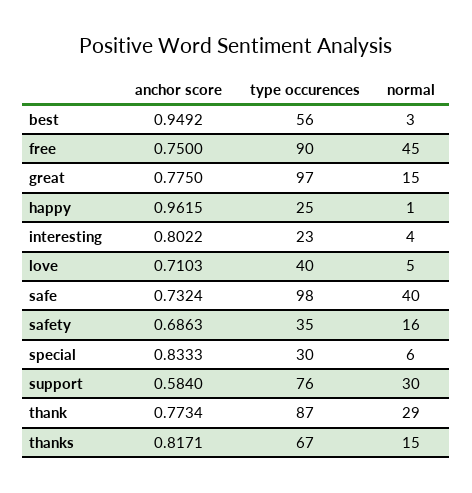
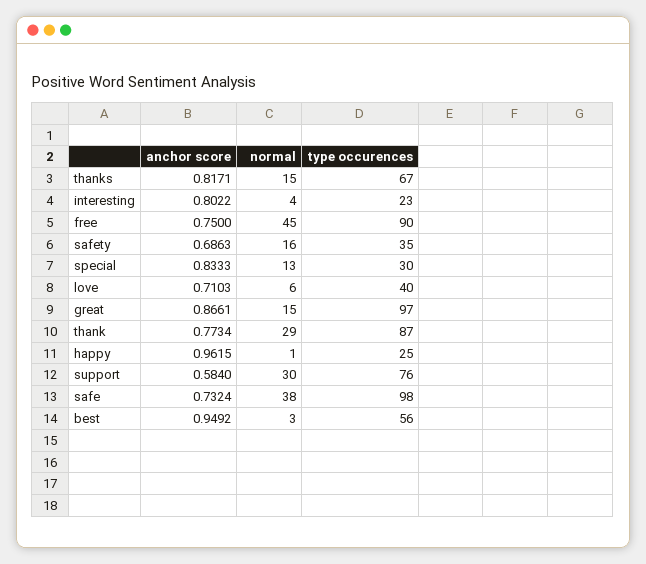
  {
    "anchor score": {
      "best": 0.9492,
      "free": 0.75,
-     "great": 0.775,
+     "great": 0.8661,
      "happy": 0.9615,
      "interesting": 0.8022,
      "love": 0.7103,
      "safe": 0.7324,
      "safety": 0.6863,
      "special": 0.8333,
      "support": 0.584,
      "thank": 0.7734,
      "thanks": 0.8171
    },
    "type occurences": {
      "best": 56,
      "free": 90,
      "great": 97,
      "happy": 25,
      "interesting": 23,
      "love": 40,
      "safe": 98,
      "safety": 35,
      "special": 30,
      "support": 76,
      "thank": 87,
      "thanks": 67
    },
    "normal": {
      "best": 3,
      "free": 45,
      "great": 15,
      "happy": 1,
      "interesting": 4,
-     "love": 5,
+     "love": 6,
-     "safe": 40,
+     "safe": 38,
      "safety": 16,
-     "special": 6,
+     "special": 13,
      "support": 30,
      "thank": 29,
      "thanks": 15
    }
  }

